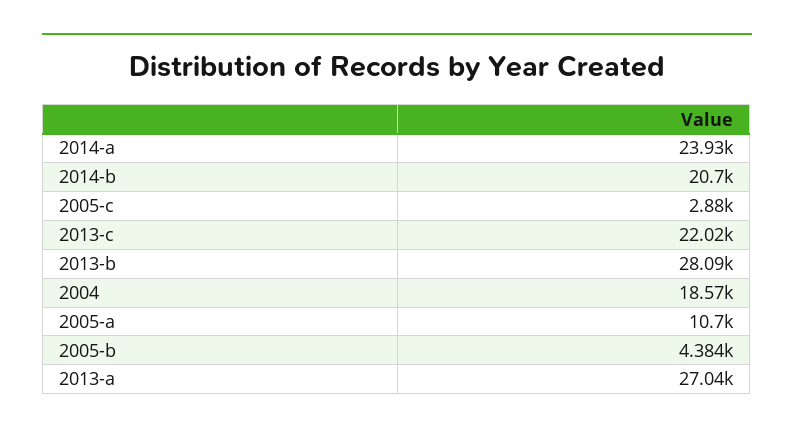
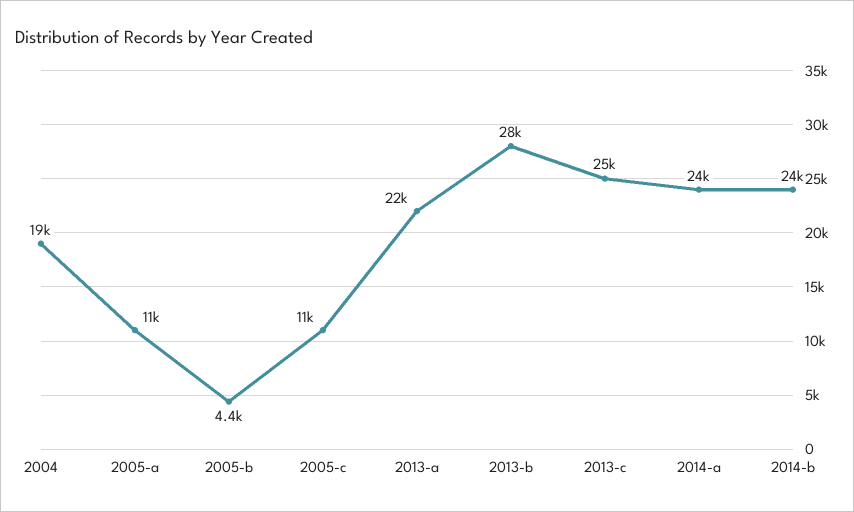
  {
    "2014-a": 23930,
-   "2014-b": 20700,
+   "2014-b": 24000,
-   "2005-c": 2880,
+   "2005-c": 11000,
-   "2013-c": 22020,
+   "2013-c": 25000,
    "2013-b": 28090,
    "2004": 18570,
    "2005-a": 10700,
    "2005-b": 4384,
-   "2013-a": 27040
+   "2013-a": 22000
  }

